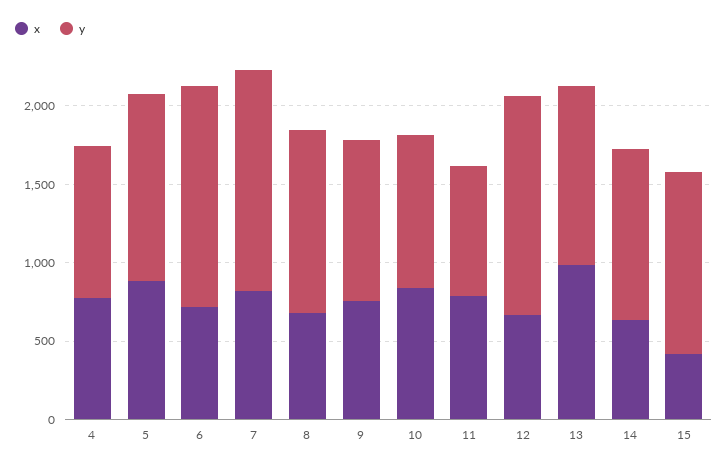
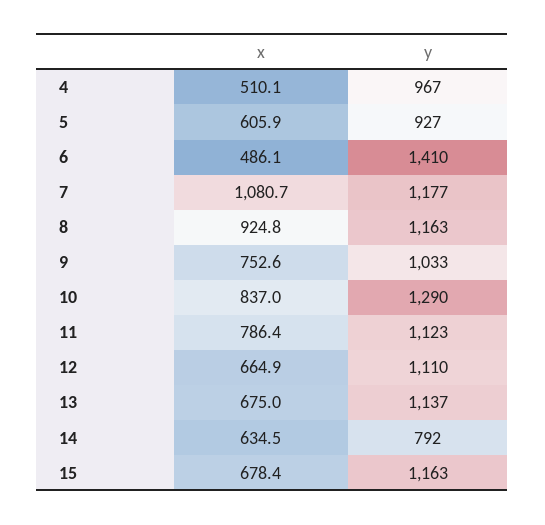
  {
    "x": {
-     "4": 800,
+     "4": 510.1,
-     "5": 900,
+     "5": 605.9,
-     "6": 700,
+     "6": 486.1,
-     "7": 800,
+     "7": 1080.7,
-     "8": 700,
+     "8": 924.8,
      "9": 752.6,
      "10": 837,
      "11": 786.4,
      "12": 664.9,
-     "13": 1000,
+     "13": 675,
      "14": 634.5,
-     "15": 400
+     "15": 678.4
    },
    "y": {
      "4": 967,
-     "5": 1200,
+     "5": 927,
      "6": 1410,
-     "7": 1400,
+     "7": 1177,
      "8": 1163,
      "9": 1033,
-     "10": 1000,
+     "10": 1290,
-     "11": 800,
+     "11": 1123,
-     "12": 1400,
+     "12": 1110,
      "13": 1137,
-     "14": 1100,
+     "14": 792,
      "15": 1163
    }
  }

